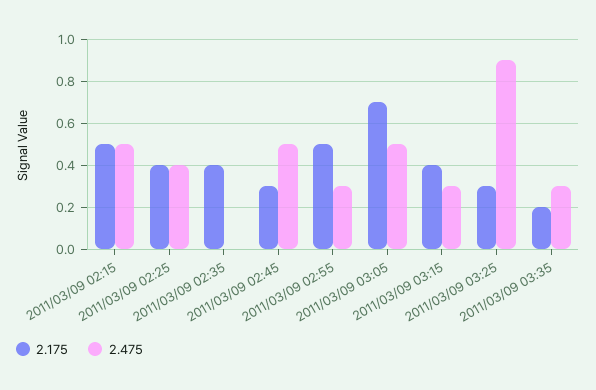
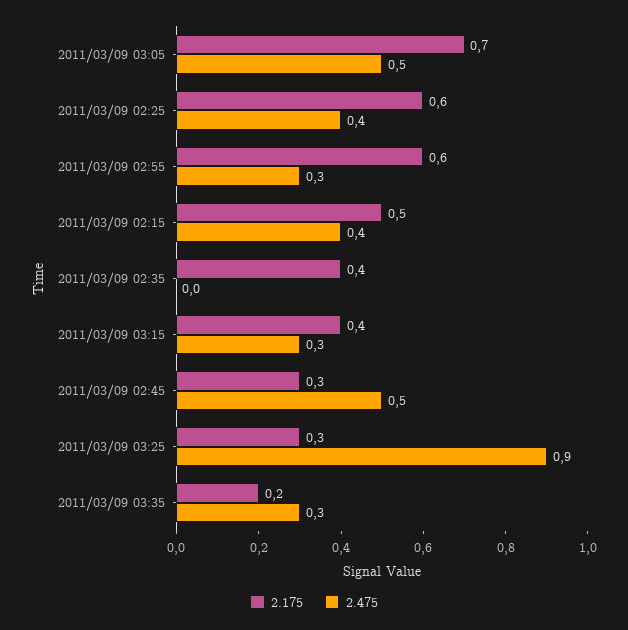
  {
    "2.175": {
      "2011/03/09 02:15": 0.5,
-     "2011/03/09 02:25": 0.4,
+     "2011/03/09 02:25": 0.6,
      "2011/03/09 02:35": 0.4,
      "2011/03/09 02:45": 0.3,
-     "2011/03/09 02:55": 0.5,
+     "2011/03/09 02:55": 0.6,
      "2011/03/09 03:05": 0.7,
      "2011/03/09 03:15": 0.4,
      "2011/03/09 03:25": 0.3,
      "2011/03/09 03:35": 0.2
    },
    "2.475": {
-     "2011/03/09 02:15": 0.5,
+     "2011/03/09 02:15": 0.4,
      "2011/03/09 02:25": 0.4,
      "2011/03/09 02:35": 0,
      "2011/03/09 02:45": 0.5,
      "2011/03/09 02:55": 0.3,
      "2011/03/09 03:05": 0.5,
      "2011/03/09 03:15": 0.3,
      "2011/03/09 03:25": 0.9,
      "2011/03/09 03:35": 0.3
    }
  }

